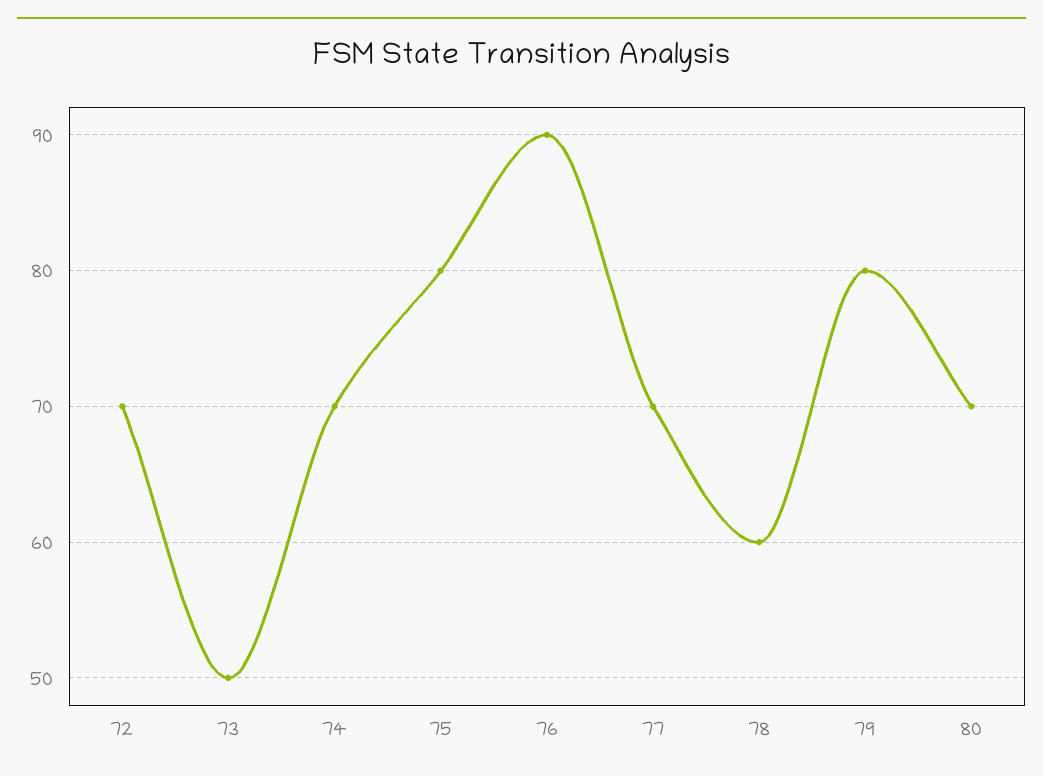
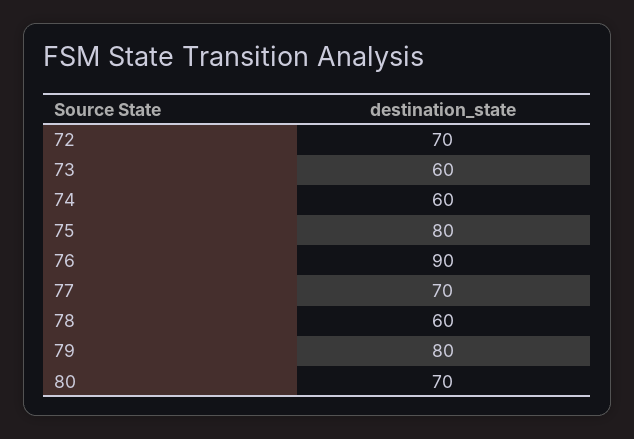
  {
    "72": 70,
-   "73": 50,
+   "73": 60,
-   "74": 70,
+   "74": 60,
    "75": 80,
    "76": 90,
    "77": 70,
    "78": 60,
    "79": 80,
    "80": 70
  }

